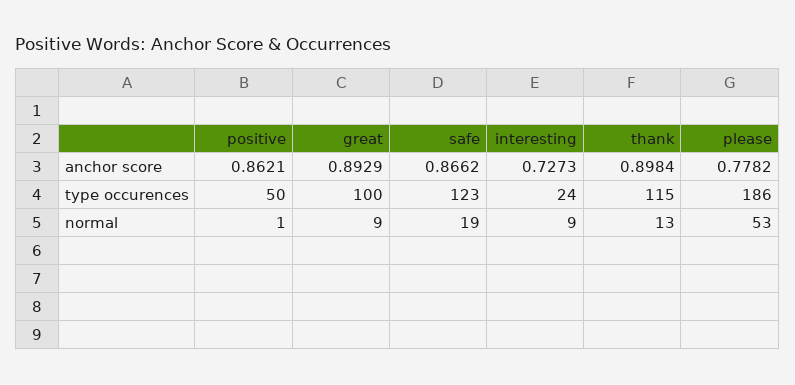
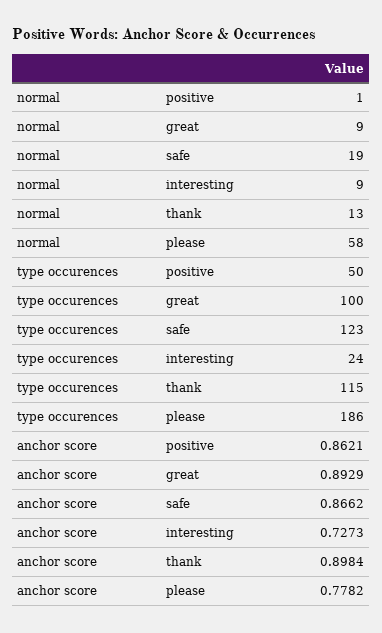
  {
    "positive": {
      "anchor score": 0.8621,
      "type occurences": 50,
      "normal": 1
    },
    "great": {
      "anchor score": 0.8929,
      "type occurences": 100,
      "normal": 9
    },
    "safe": {
      "anchor score": 0.8662,
      "type occurences": 123,
      "normal": 19
    },
    "interesting": {
      "anchor score": 0.7273,
      "type occurences": 24,
      "normal": 9
    },
    "thank": {
      "anchor score": 0.8984,
      "type occurences": 115,
      "normal": 13
    },
    "please": {
      "anchor score": 0.7782,
      "type occurences": 186,
-     "normal": 53
+     "normal": 58
    }
  }

